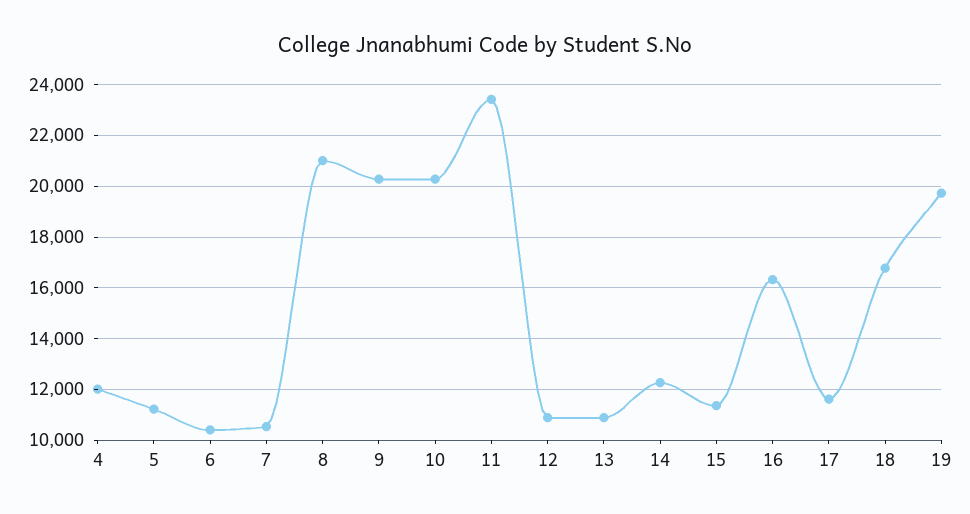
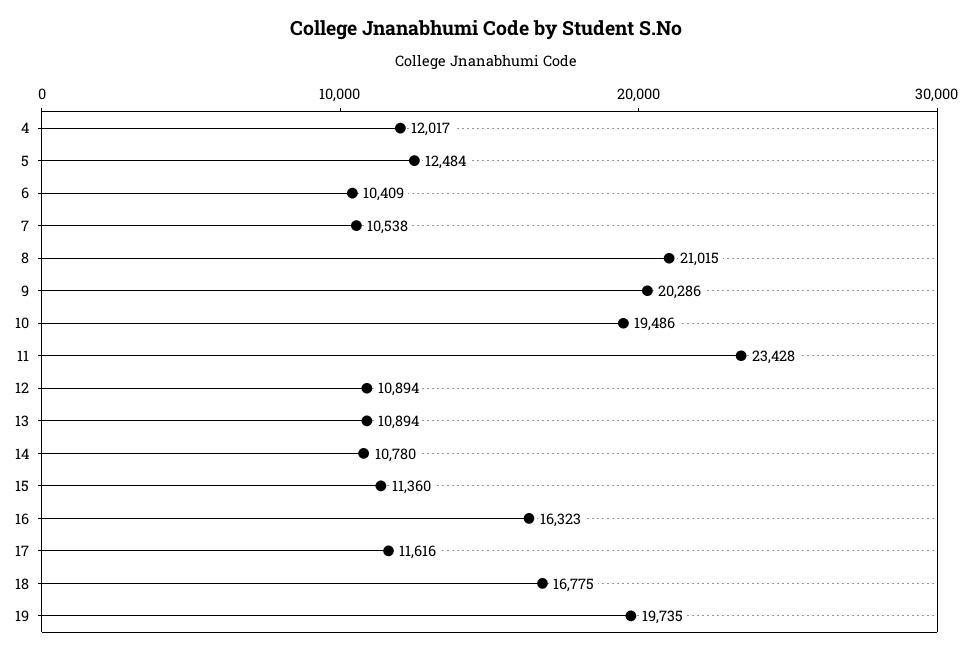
  {
    "4": 12017,
-   "5": 11250,
+   "5": 12484,
    "6": 10409,
    "7": 10538,
    "8": 21015,
    "9": 20286,
-   "10": 20250,
+   "10": 19486,
    "11": 23428,
    "12": 10894,
    "13": 10894,
-   "14": 12250,
+   "14": 10780,
    "15": 11360,
    "16": 16323,
    "17": 11616,
    "18": 16775,
    "19": 19735
  }

